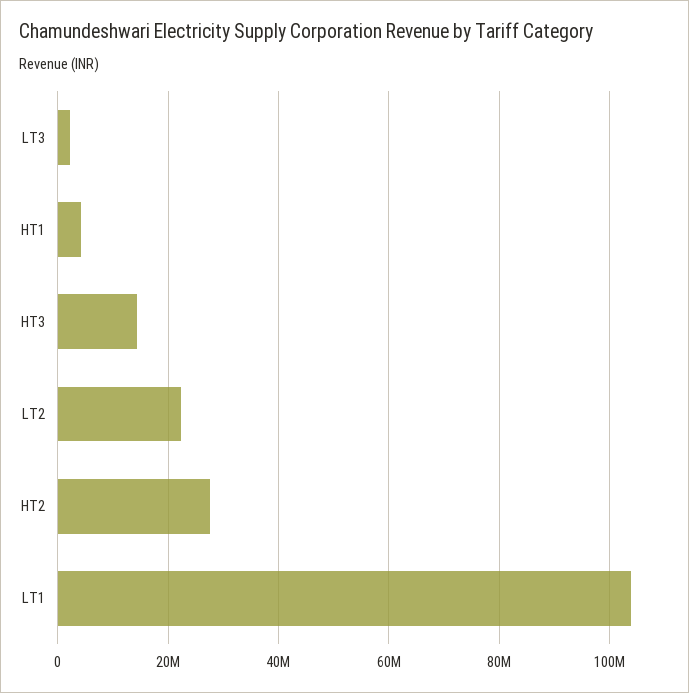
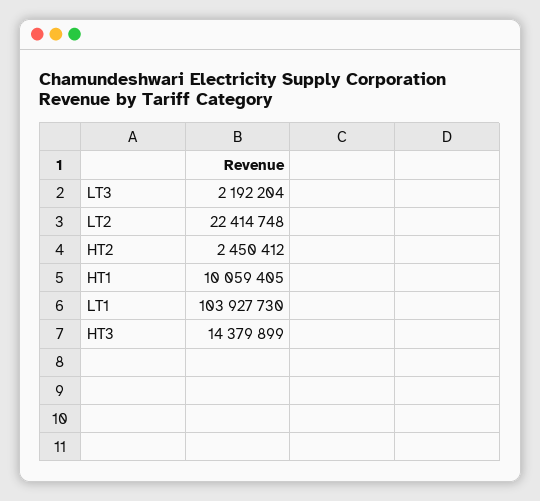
  {
    "LT3": 2192204,
-   "HT1": 4000000,
+   "HT1": 10059405,
    "HT3": 14379899,
    "LT2": 22414748,
-   "HT2": 28000000,
+   "HT2": 2450412,
    "LT1": 103927730
  }

